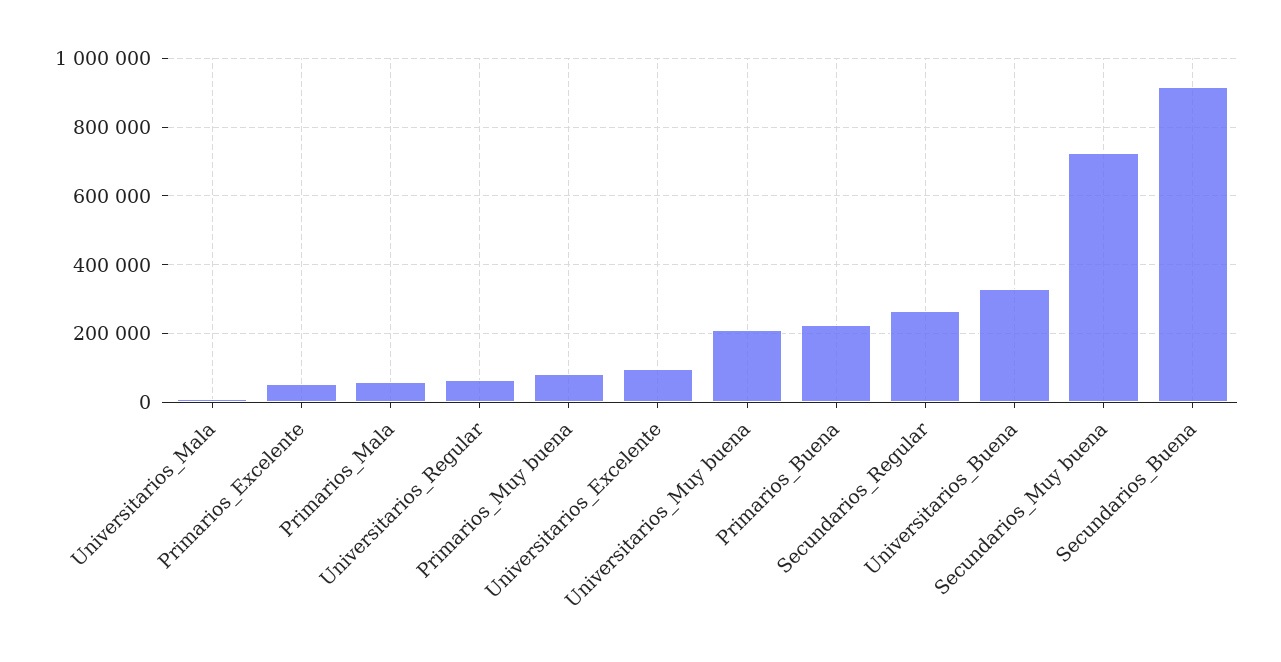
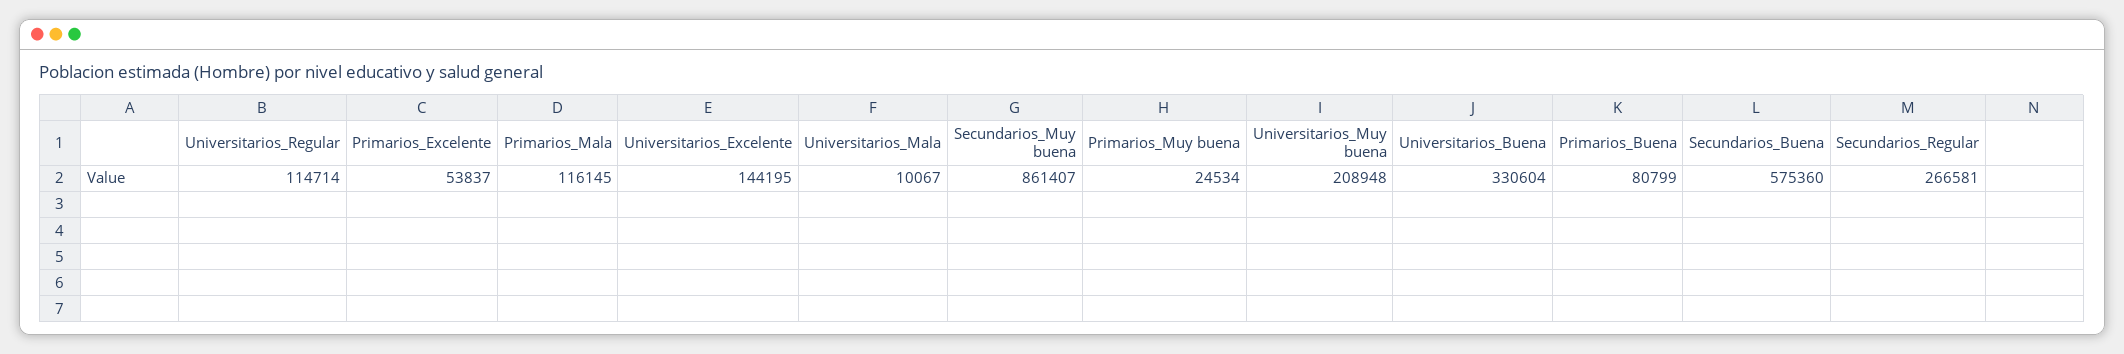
  {
    "Universitarios_Mala": 10067,
    "Primarios_Excelente": 53837,
-   "Primarios_Mala": 60000,
+   "Primarios_Mala": 116145,
-   "Universitarios_Regular": 60000,
+   "Universitarios_Regular": 114714,
-   "Primarios_Muy buena": 80000,
+   "Primarios_Muy buena": 24534,
-   "Universitarios_Excelente": 100000,
+   "Universitarios_Excelente": 144195,
    "Universitarios_Muy buena": 208948,
-   "Primarios_Buena": 220000,
+   "Primarios_Buena": 80799,
    "Secundarios_Regular": 266581,
    "Universitarios_Buena": 330604,
-   "Secundarios_Muy buena": 720000,
+   "Secundarios_Muy buena": 861407,
-   "Secundarios_Buena": 920000
+   "Secundarios_Buena": 575360
  }

